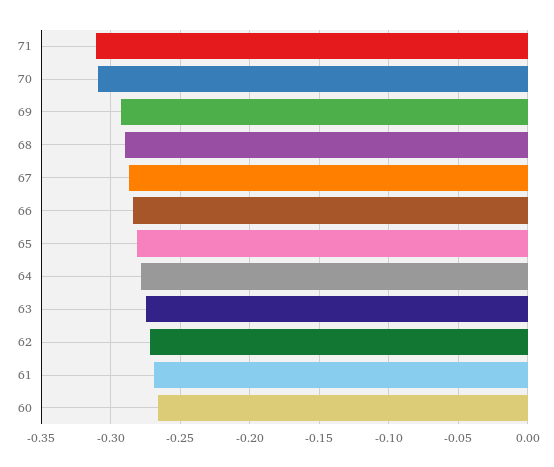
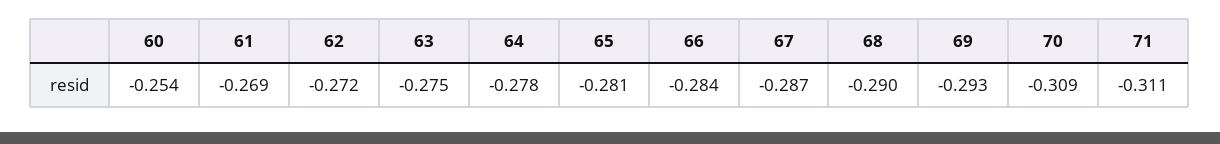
  {
    "71": -0.311,
    "70": -0.309,
    "69": -0.293,
    "68": -0.29,
    "67": -0.287,
    "66": -0.284,
    "65": -0.281,
    "64": -0.278,
    "63": -0.275,
    "62": -0.272,
    "61": -0.269,
-   "60": -0.265
+   "60": -0.254
  }

